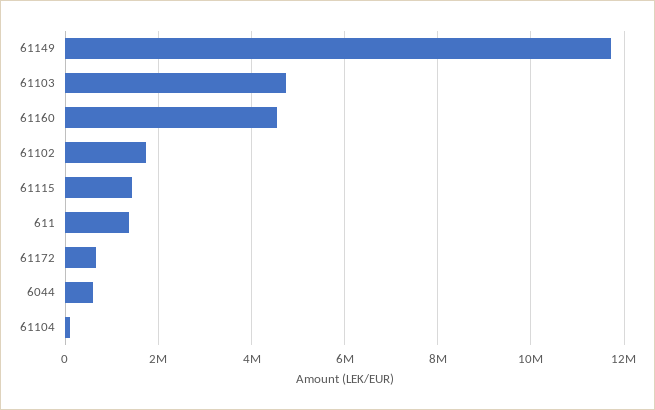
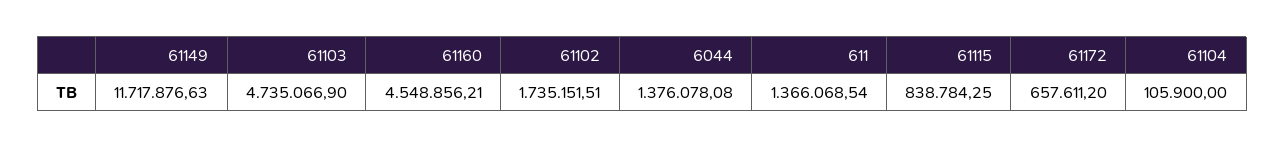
  {
    "61149": 11717876.63,
    "61103": 4735066.9,
    "61160": 4548856.21,
    "61102": 1735151.51,
-   "61115": 1400000,
+   "61115": 838784.25,
    "611": 1366068.54,
    "61172": 657611.2,
-   "6044": 600000,
+   "6044": 1376078.08,
    "61104": 105900
  }

